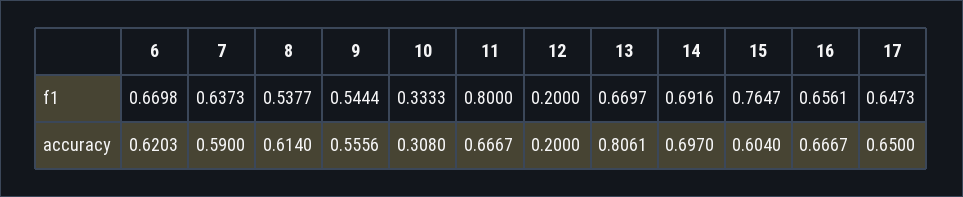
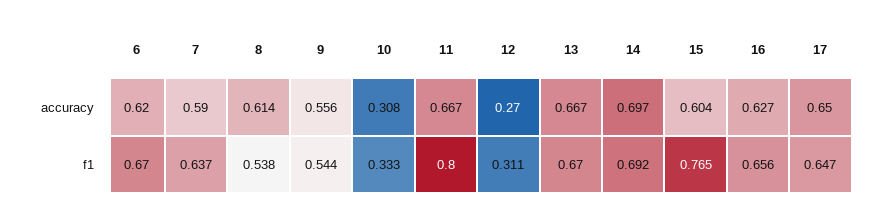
  {
    "6": {
      "f1": 0.6698,
      "accuracy": 0.6203
    },
    "7": {
      "f1": 0.6373,
      "accuracy": 0.59
    },
    "8": {
      "f1": 0.5377,
      "accuracy": 0.614
    },
    "9": {
      "f1": 0.5444,
      "accuracy": 0.5556
    },
    "10": {
      "f1": 0.3333,
      "accuracy": 0.308
    },
    "11": {
      "f1": 0.8,
      "accuracy": 0.6667
    },
    "12": {
-     "f1": 0.2,
+     "f1": 0.311,
-     "accuracy": 0.2
+     "accuracy": 0.27
    },
    "13": {
      "f1": 0.6697,
-     "accuracy": 0.8061
+     "accuracy": 0.667
    },
    "14": {
      "f1": 0.6916,
      "accuracy": 0.697
    },
    "15": {
      "f1": 0.7647,
      "accuracy": 0.604
    },
    "16": {
      "f1": 0.6561,
-     "accuracy": 0.6667
+     "accuracy": 0.627
    },
    "17": {
      "f1": 0.6473,
      "accuracy": 0.65
    }
  }

